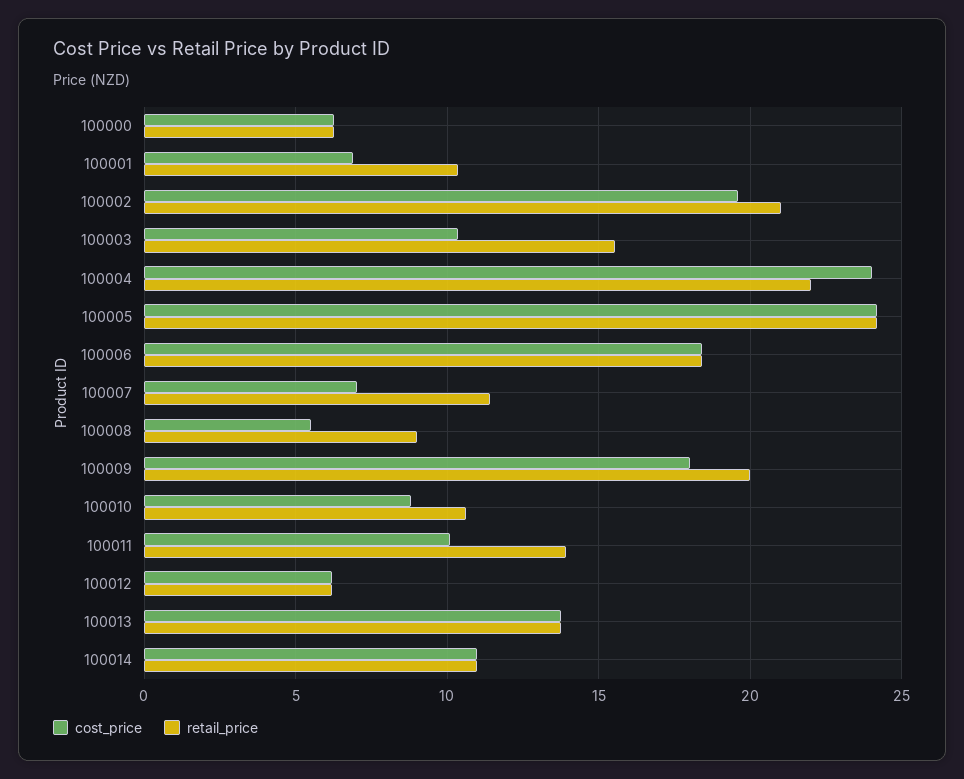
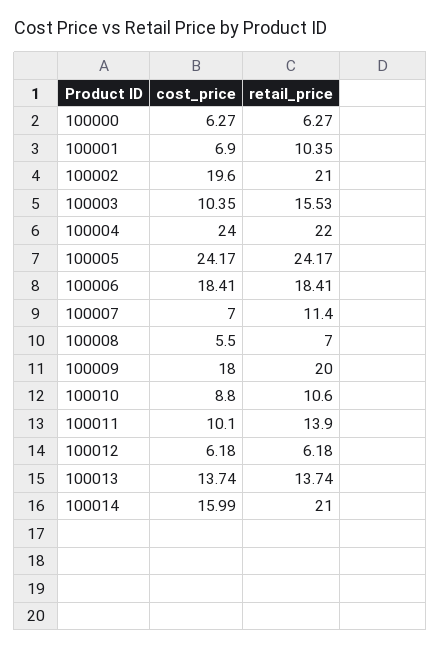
  {
    "cost_price": {
      "100000": 6.27,
      "100001": 6.9,
      "100002": 19.6,
      "100003": 10.35,
      "100004": 24,
      "100005": 24.17,
      "100006": 18.41,
      "100007": 7,
      "100008": 5.5,
      "100009": 18,
      "100010": 8.8,
      "100011": 10.1,
      "100012": 6.18,
      "100013": 13.74,
-     "100014": 11
+     "100014": 15.99
    },
    "retail_price": {
      "100000": 6.27,
      "100001": 10.35,
      "100002": 21,
      "100003": 15.53,
      "100004": 22,
      "100005": 24.17,
      "100006": 18.41,
      "100007": 11.4,
-     "100008": 9,
+     "100008": 7,
      "100009": 20,
      "100010": 10.6,
      "100011": 13.9,
      "100012": 6.18,
      "100013": 13.74,
-     "100014": 11
+     "100014": 21
    }
  }

